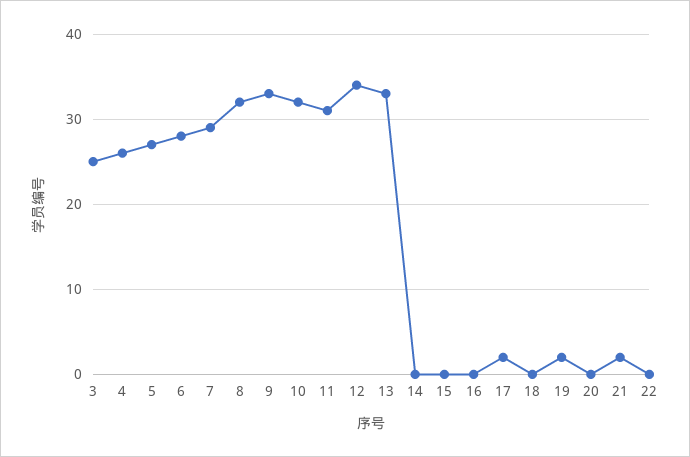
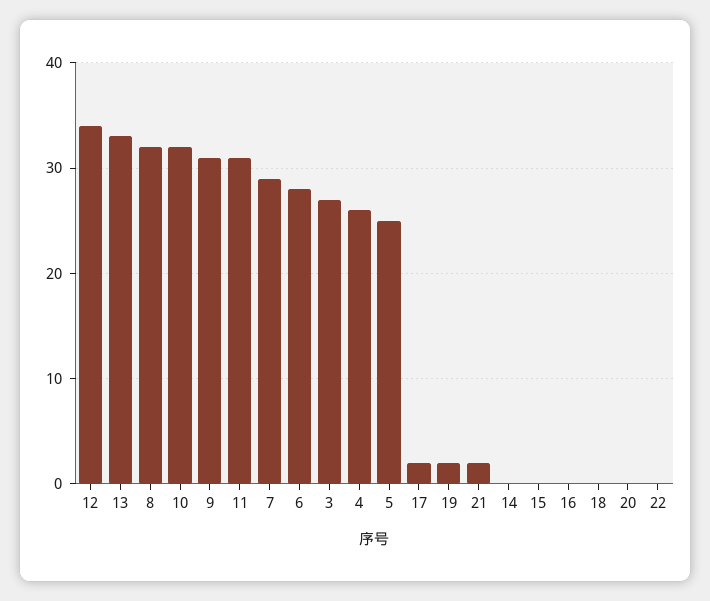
  {
-   "3": 25,
+   "3": 27,
    "4": 26,
-   "5": 27,
+   "5": 25,
    "6": 28,
    "7": 29,
    "8": 32,
-   "9": 33,
+   "9": 31,
    "10": 32,
    "11": 31,
    "12": 34,
    "13": 33,
    "14": 0,
    "15": 0,
    "16": 0,
    "17": 2,
    "18": 0,
    "19": 2,
    "20": 0,
    "21": 2,
    "22": 0
  }

